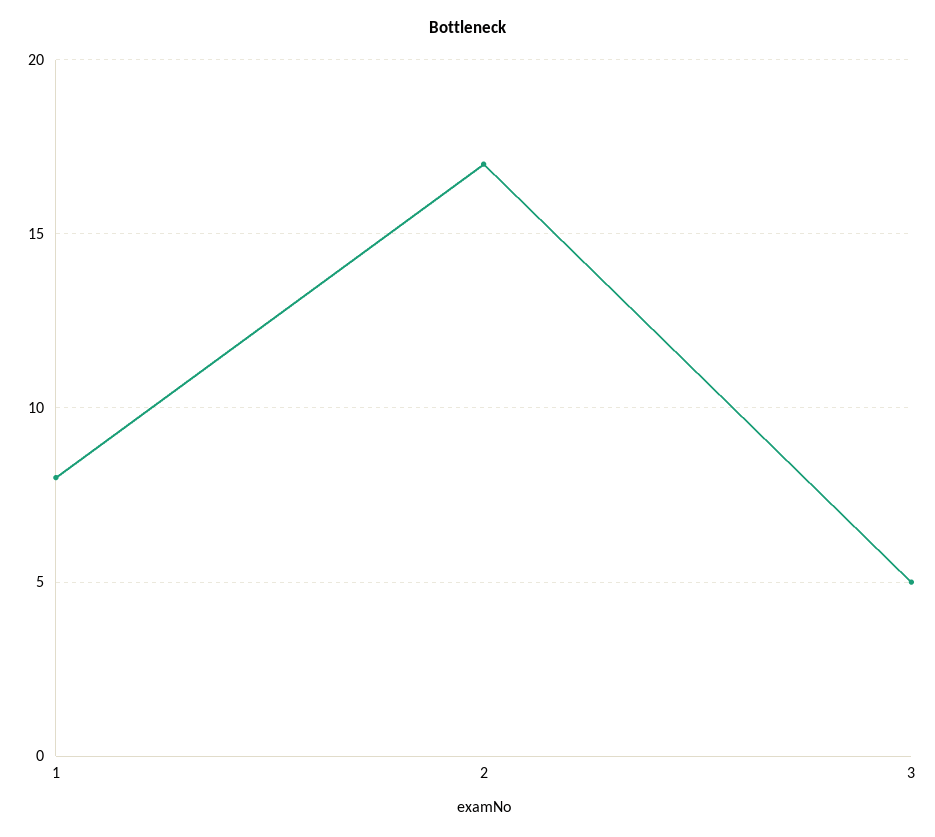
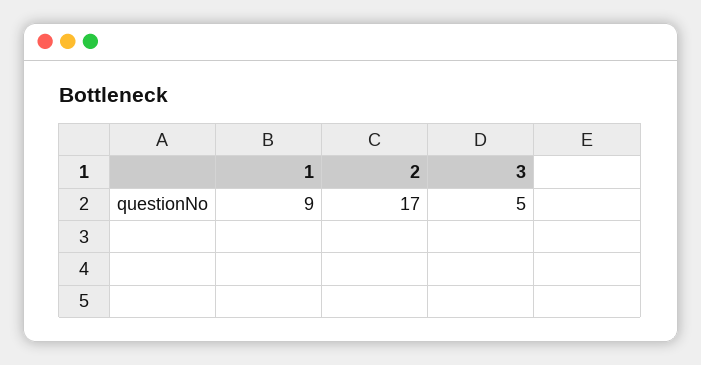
  {
-   "1": 8,
+   "1": 9,
    "2": 17,
    "3": 5
  }

